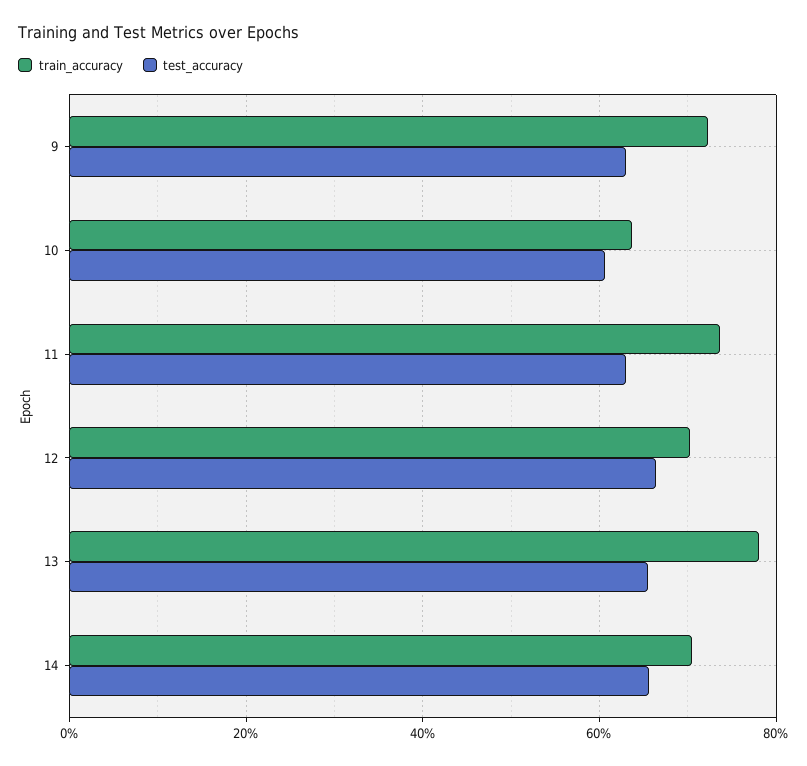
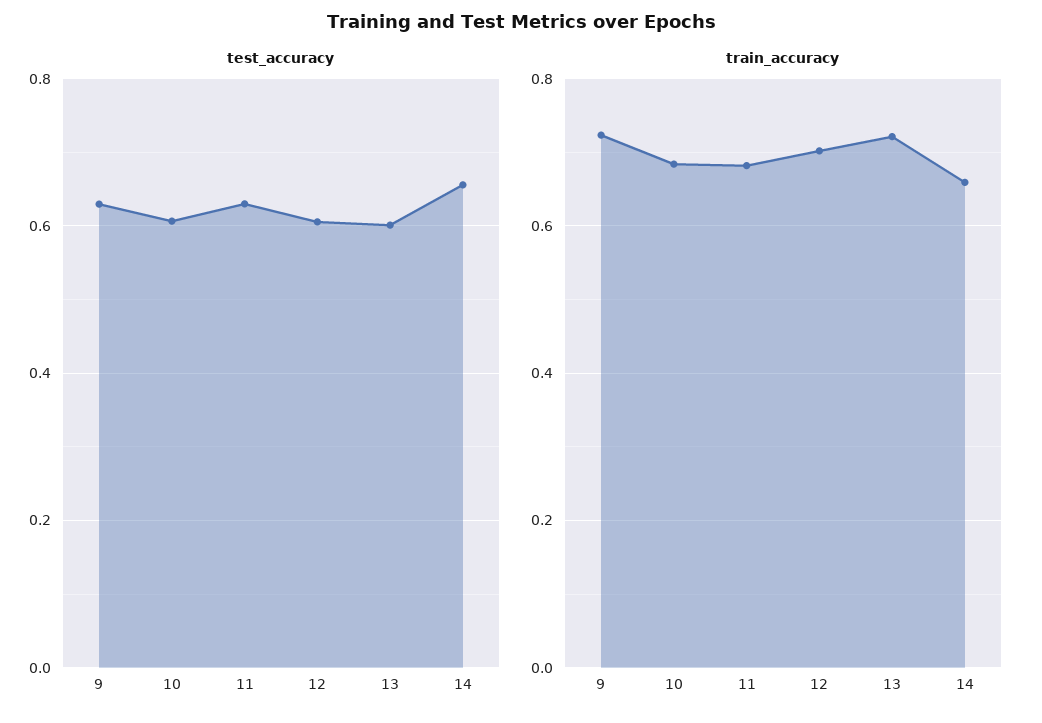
  {
    "train_accuracy": {
      "9": 0.72,
-     "10": 0.64,
+     "10": 0.68,
-     "11": 0.74,
+     "11": 0.68,
      "12": 0.7,
-     "13": 0.78,
+     "13": 0.72,
-     "14": 0.7
+     "14": 0.66
    },
    "test_accuracy": {
      "9": 0.62,
      "10": 0.6,
      "11": 0.64,
-     "12": 0.66,
+     "12": 0.6,
-     "13": 0.66,
+     "13": 0.6,
      "14": 0.66
    }
  }

